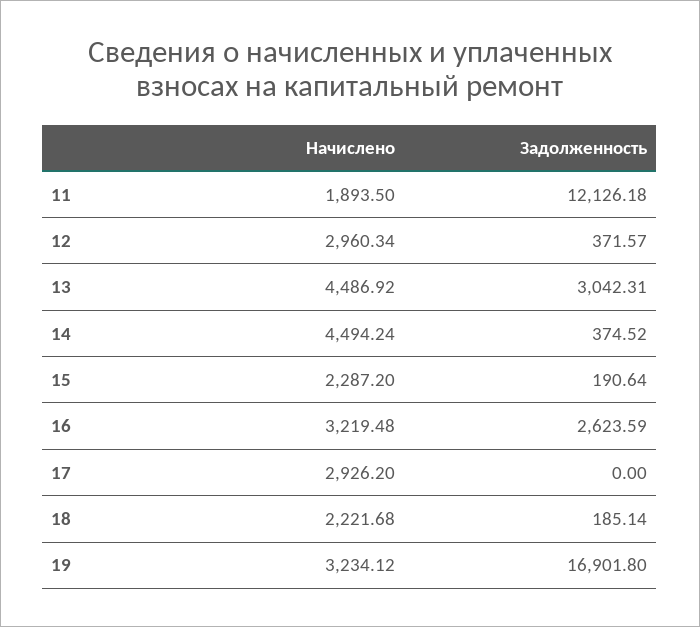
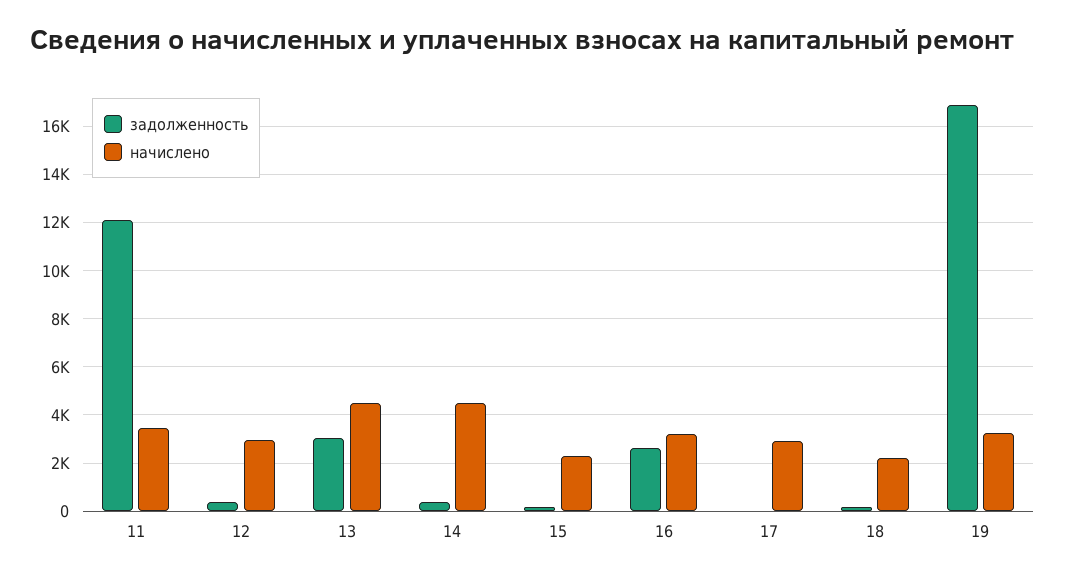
  {
    "Начислено": {
-     "11": 1893.5,
+     "11": 3500,
      "12": 2960.34,
      "13": 4486.92,
      "14": 4494.24,
      "15": 2287.2,
      "16": 3219.48,
      "17": 2926.2,
      "18": 2221.68,
      "19": 3234.12
    },
    "Задолженность": {
      "11": 12126.18,
      "12": 371.57,
      "13": 3042.31,
      "14": 374.52,
      "15": 190.64,
      "16": 2623.59,
      "17": 0,
      "18": 185.14,
      "19": 16901.8
    }
  }

